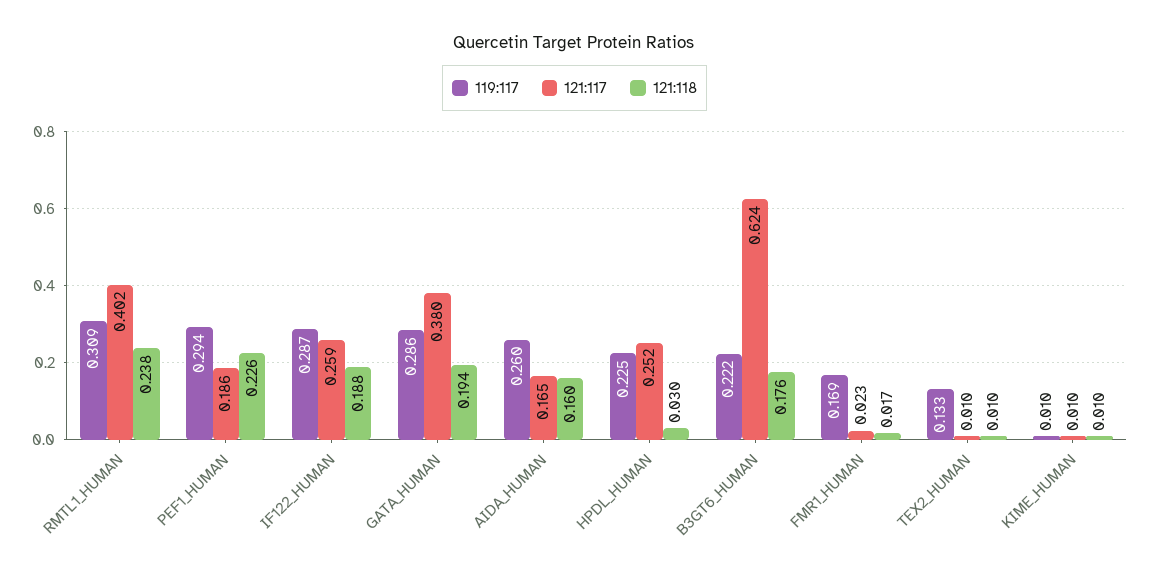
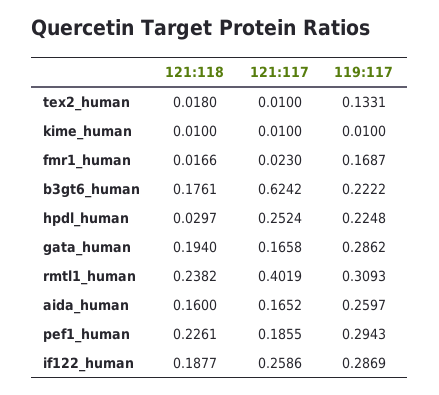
  {
    "119:117": {
      "RMTL1_HUMAN": 0.3093,
      "PEF1_HUMAN": 0.2943,
      "IF122_HUMAN": 0.2869,
      "GATA_HUMAN": 0.2862,
      "AIDA_HUMAN": 0.2597,
      "HPDL_HUMAN": 0.2248,
      "B3GT6_HUMAN": 0.2222,
      "FMR1_HUMAN": 0.1687,
      "TEX2_HUMAN": 0.1331,
      "KIME_HUMAN": 0.01
    },
    "121:117": {
      "RMTL1_HUMAN": 0.4019,
      "PEF1_HUMAN": 0.1855,
      "IF122_HUMAN": 0.2586,
-     "GATA_HUMAN": 0.38,
+     "GATA_HUMAN": 0.1658,
      "AIDA_HUMAN": 0.1652,
      "HPDL_HUMAN": 0.2524,
      "B3GT6_HUMAN": 0.6242,
      "FMR1_HUMAN": 0.023,
      "TEX2_HUMAN": 0.01,
      "KIME_HUMAN": 0.01
    },
    "121:118": {
      "RMTL1_HUMAN": 0.2382,
      "PEF1_HUMAN": 0.2261,
      "IF122_HUMAN": 0.1877,
      "GATA_HUMAN": 0.194,
      "AIDA_HUMAN": 0.16,
      "HPDL_HUMAN": 0.0297,
      "B3GT6_HUMAN": 0.1761,
      "FMR1_HUMAN": 0.0166,
-     "TEX2_HUMAN": 0.01,
+     "TEX2_HUMAN": 0.018,
      "KIME_HUMAN": 0.01
    }
  }

